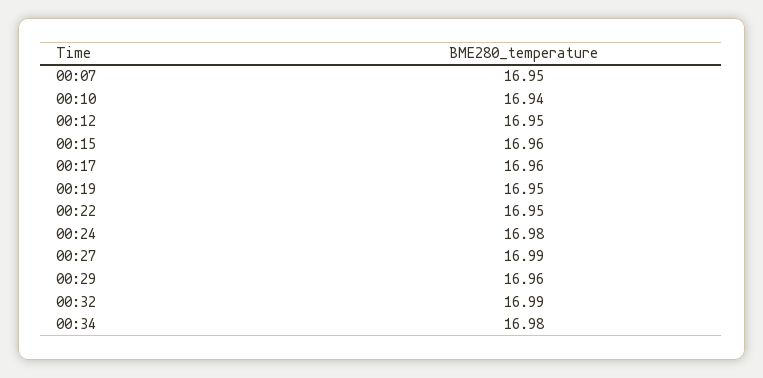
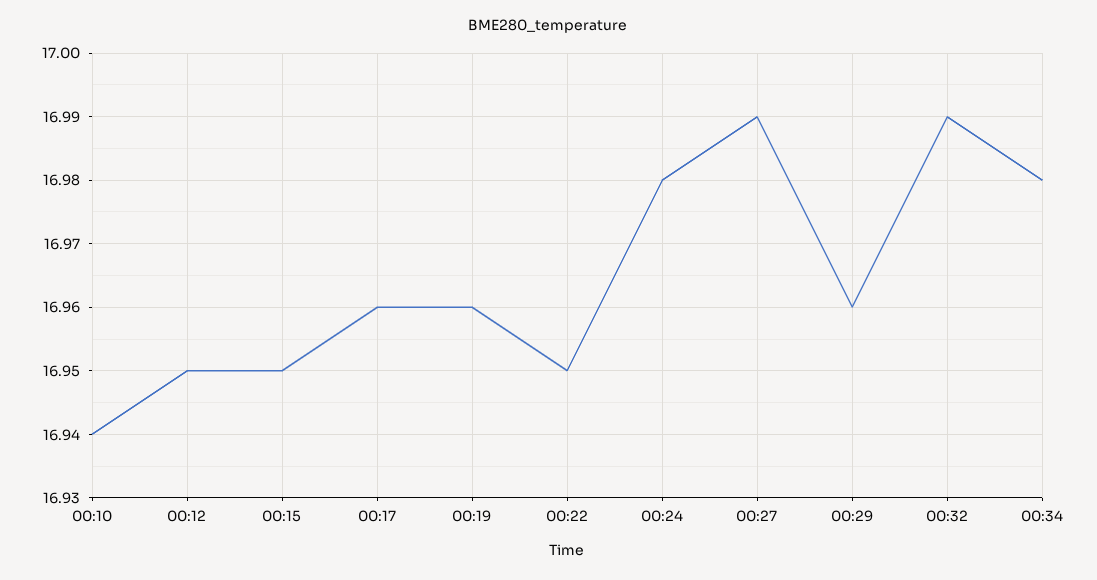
  {
-   "00:07": 16.95,
    "00:10": 16.94,
    "00:12": 16.95,
-   "00:15": 16.96,
+   "00:15": 16.95,
    "00:17": 16.96,
-   "00:19": 16.95,
+   "00:19": 16.96,
    "00:22": 16.95,
    "00:24": 16.98,
    "00:27": 16.99,
    "00:29": 16.96,
    "00:32": 16.99,
    "00:34": 16.98
  }

